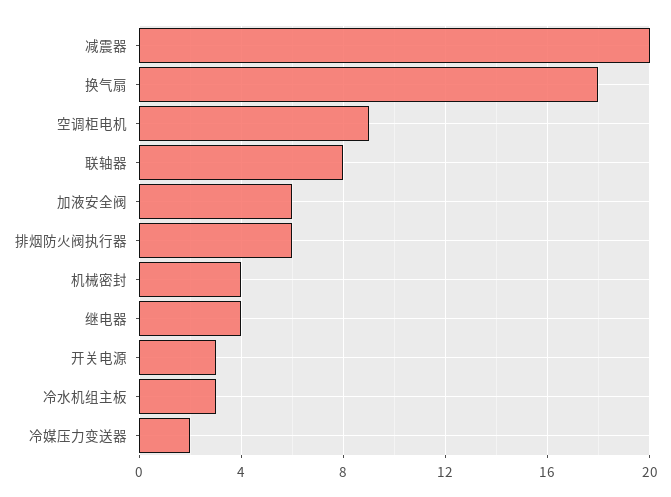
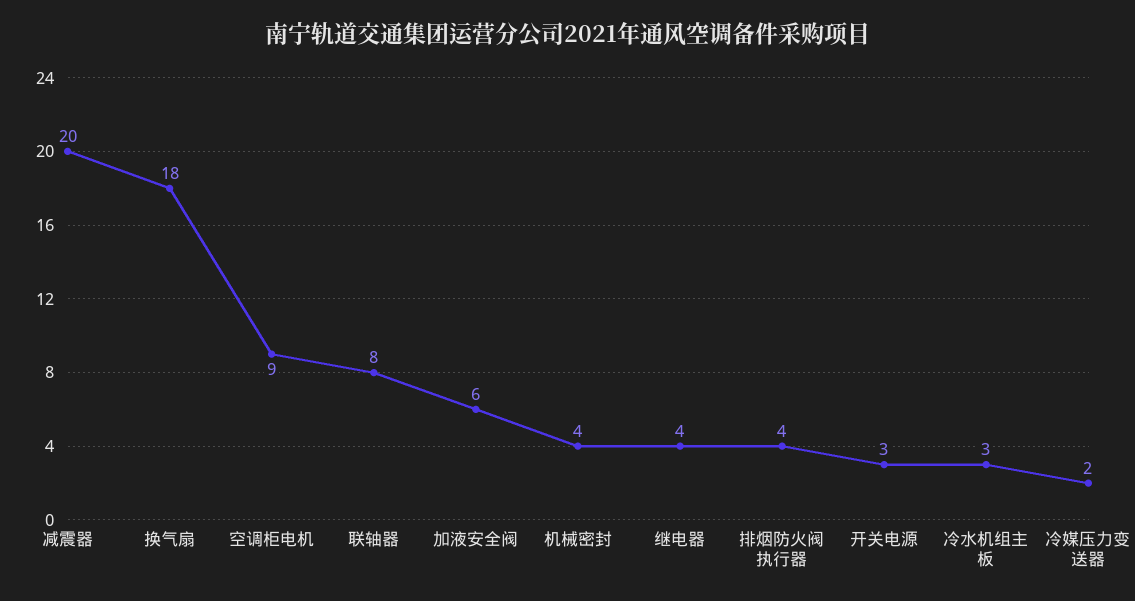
  {
    "减震器": 20,
    "换气扇": 18,
    "空调柜电机": 9,
    "联轴器": 8,
    "加液安全阀": 6,
-   "排烟防火阀执行器": 6,
+   "排烟防火阀执行器": 4,
    "机械密封": 4,
    "继电器": 4,
    "开关电源": 3,
    "冷水机组主板": 3,
    "冷媒压力变送器": 2
  }

